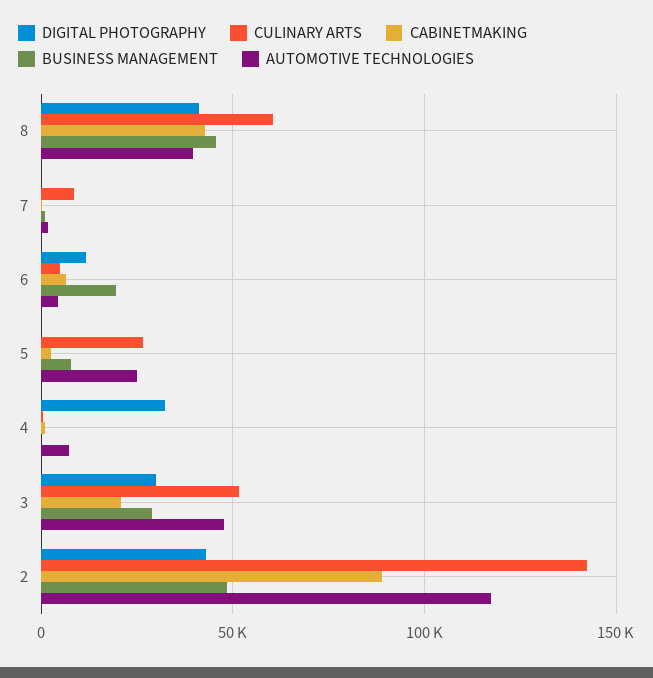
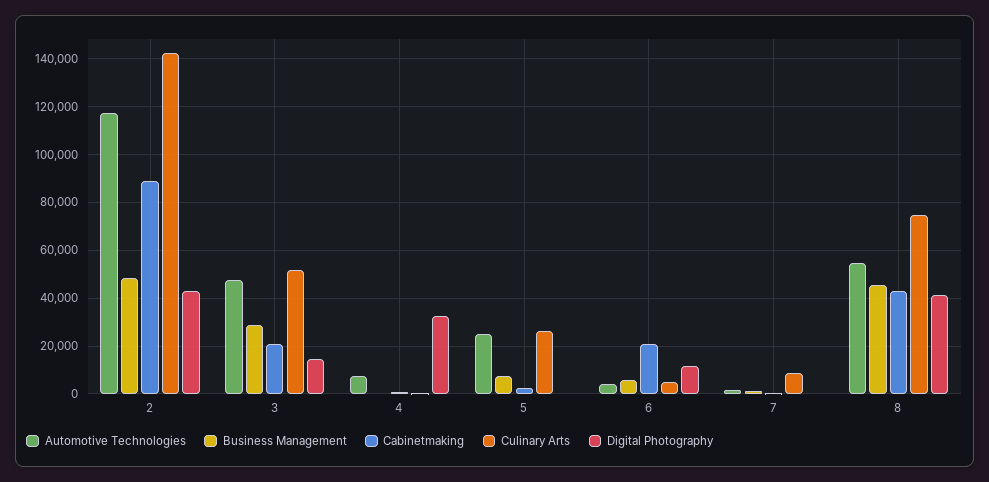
  {
    "DIGITAL PHOTOGRAPHY": {
      "8": 40000,
      "7": 0,
      "6": 10000,
      "5": 0,
      "4": 30000,
-     "3": 30000,
+     "3": 15000,
      "2": 45000
    },
    "CULINARY ARTS": {
-     "8": 60000,
+     "8": 75000,
      "7": 10000,
      "6": 5000,
      "5": 25000,
      "4": 0,
      "3": 50000,
      "2": 140000
    },
    "CABINETMAKING": {
      "8": 45000,
      "7": 0,
-     "6": 5000,
+     "6": 20000,
      "5": 5000,
      "4": 0,
      "3": 20000,
      "2": 90000
    },
    "BUSINESS MANAGEMENT": {
      "8": 45000,
      "7": 0,
-     "6": 20000,
+     "6": 5000,
      "5": 10000,
      "4": 0,
      "3": 30000,
      "2": 50000
    },
    "AUTOMOTIVE TECHNOLOGIES": {
-     "8": 40000,
+     "8": 55000,
      "7": 0,
      "6": 5000,
      "5": 25000,
      "4": 5000,
      "3": 50000,
      "2": 115000
    }
  }

